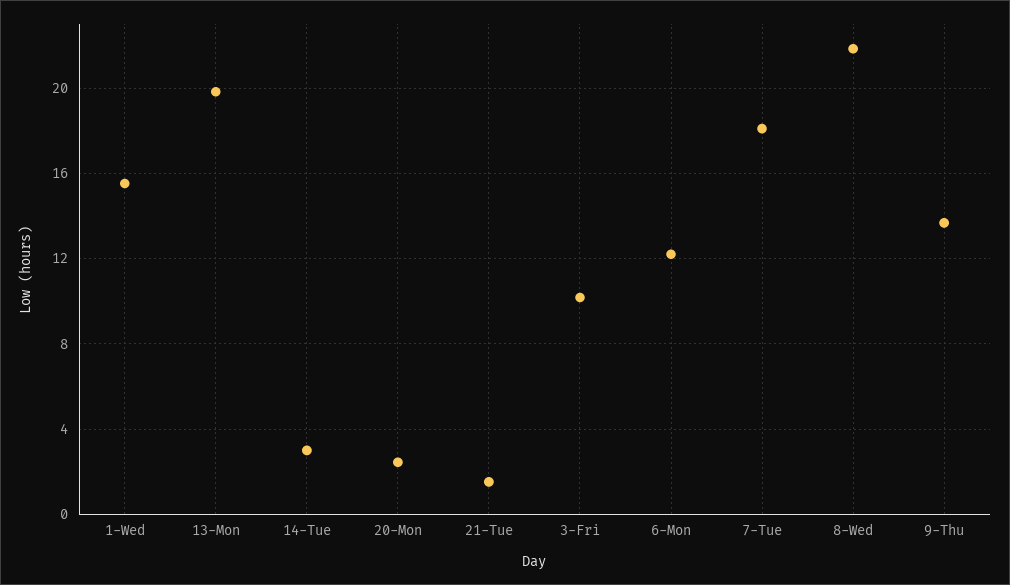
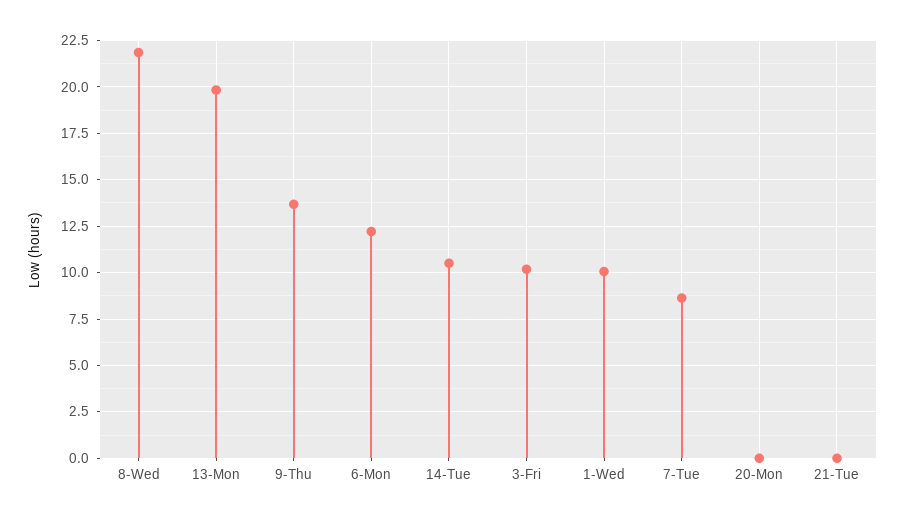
  {
-   "1-Wed": 15.5,
+   "1-Wed": 10,
    "13-Mon": 20,
-   "14-Tue": 3,
+   "14-Tue": 10.5,
-   "20-Mon": 2.5,
+   "20-Mon": 0,
-   "21-Tue": 1.5,
+   "21-Tue": 0,
    "3-Fri": 10,
    "6-Mon": 12,
-   "7-Tue": 18,
+   "7-Tue": 8.5,
    "8-Wed": 22,
    "9-Thu": 13.5
  }

